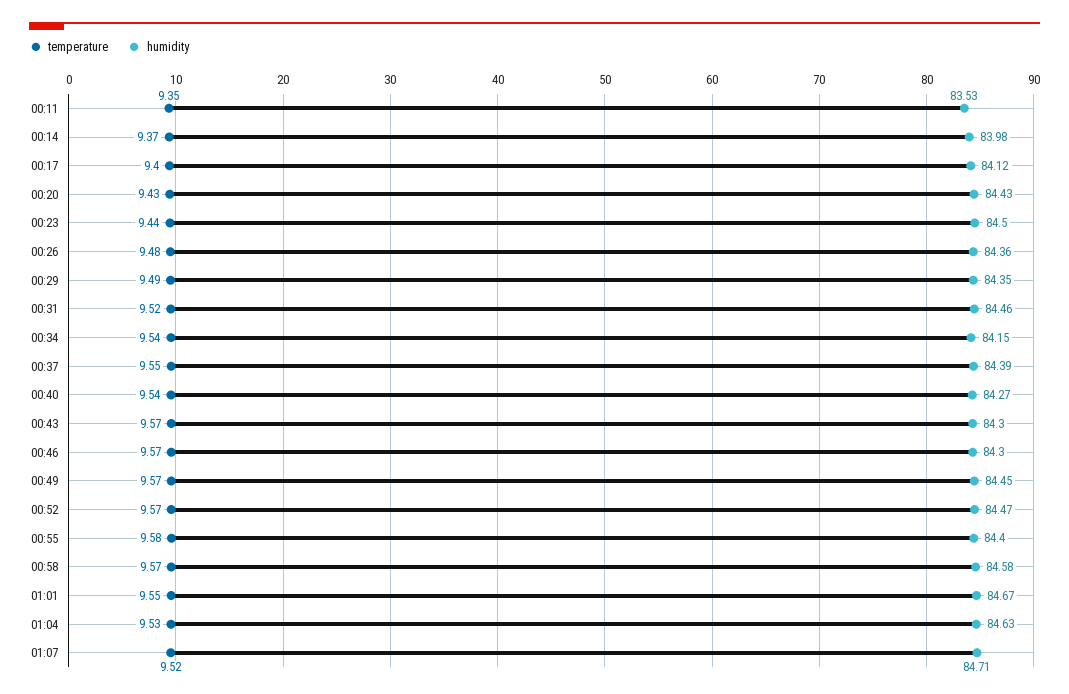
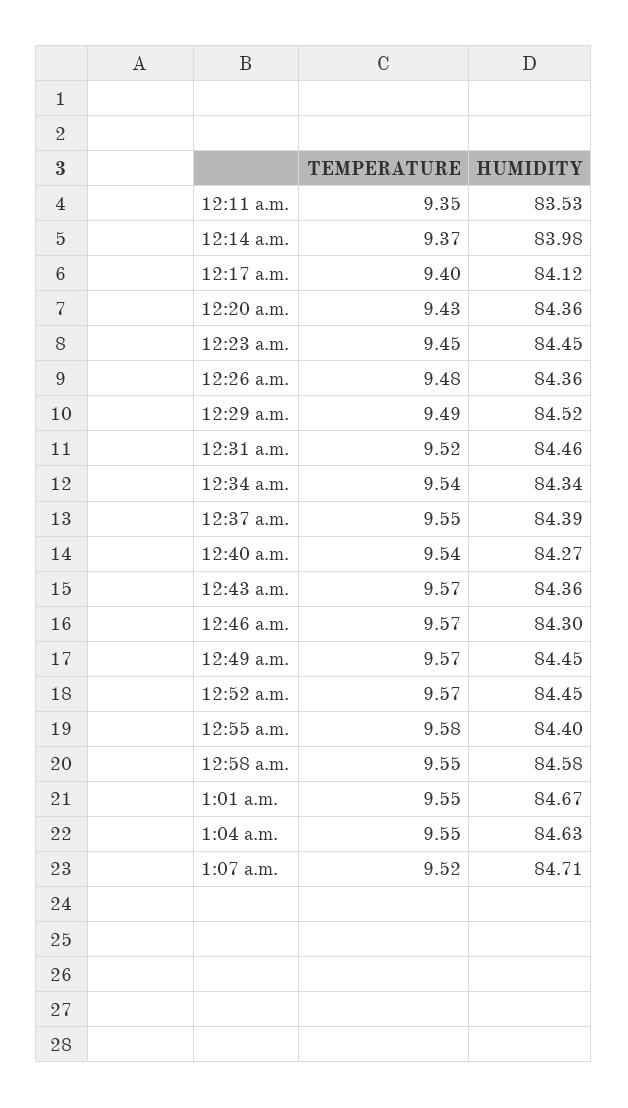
  {
    "temperature": {
      "00:11": 9.35,
      "00:14": 9.37,
      "00:17": 9.4,
      "00:20": 9.43,
-     "00:23": 9.44,
+     "00:23": 9.45,
      "00:26": 9.48,
      "00:29": 9.49,
      "00:31": 9.52,
      "00:34": 9.54,
      "00:37": 9.55,
      "00:40": 9.54,
      "00:43": 9.57,
      "00:46": 9.57,
      "00:49": 9.57,
      "00:52": 9.57,
      "00:55": 9.58,
-     "00:58": 9.57,
+     "00:58": 9.55,
      "01:01": 9.55,
-     "01:04": 9.53,
+     "01:04": 9.55,
      "01:07": 9.52
    },
    "humidity": {
      "00:11": 83.53,
      "00:14": 83.98,
      "00:17": 84.12,
-     "00:20": 84.43,
+     "00:20": 84.36,
-     "00:23": 84.5,
+     "00:23": 84.45,
      "00:26": 84.36,
-     "00:29": 84.35,
+     "00:29": 84.52,
      "00:31": 84.46,
-     "00:34": 84.15,
+     "00:34": 84.34,
      "00:37": 84.39,
      "00:40": 84.27,
-     "00:43": 84.3,
+     "00:43": 84.36,
      "00:46": 84.3,
      "00:49": 84.45,
-     "00:52": 84.47,
+     "00:52": 84.45,
      "00:55": 84.4,
      "00:58": 84.58,
      "01:01": 84.67,
      "01:04": 84.63,
      "01:07": 84.71
    }
  }

